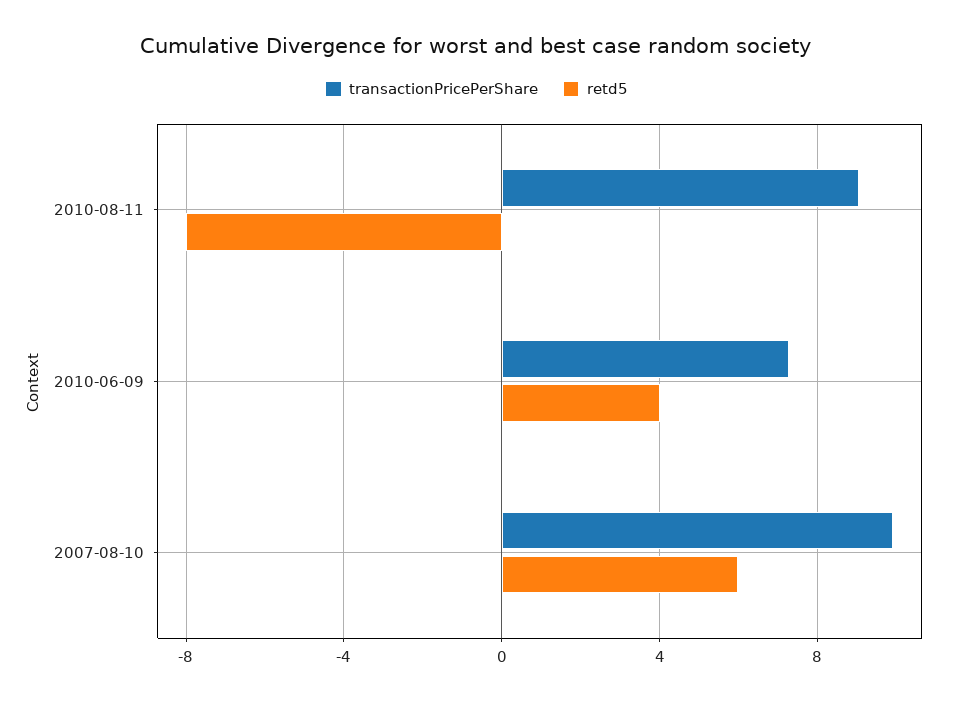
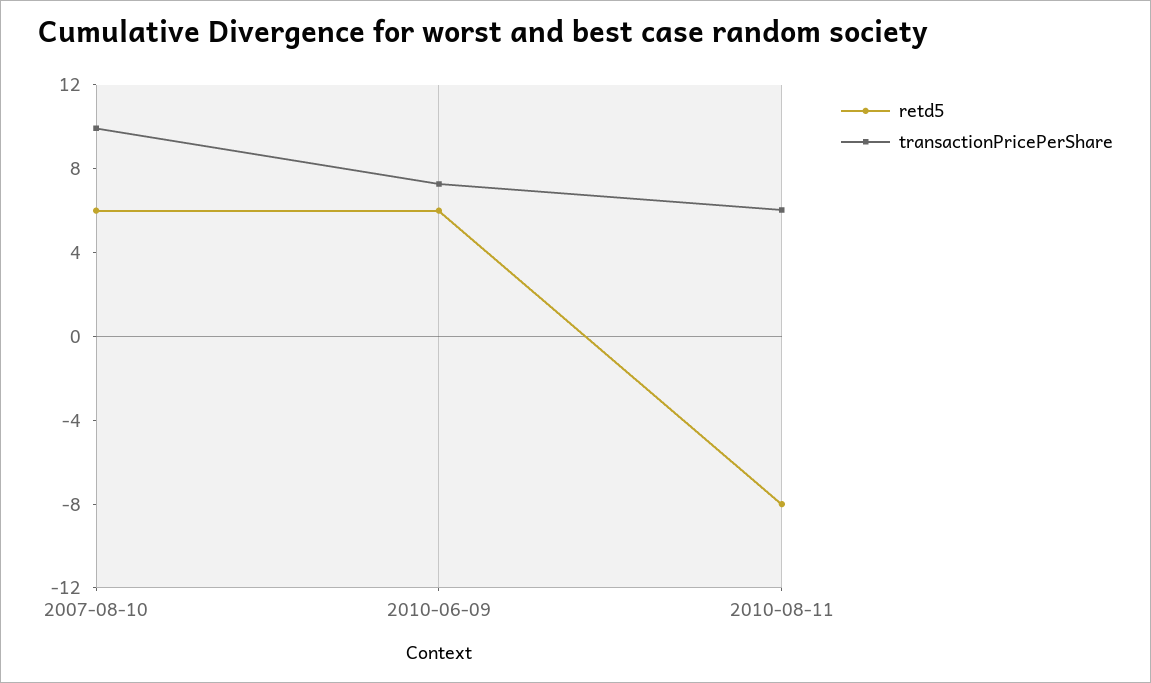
  {
    "transactionPricePerShare": {
-     "2010-08-11": 9,
+     "2010-08-11": 6,
      "2010-06-09": 7.5,
      "2007-08-10": 10
    },
    "retd5": {
      "2010-08-11": -8,
-     "2010-06-09": 4,
+     "2010-06-09": 6,
      "2007-08-10": 6
    }
  }

